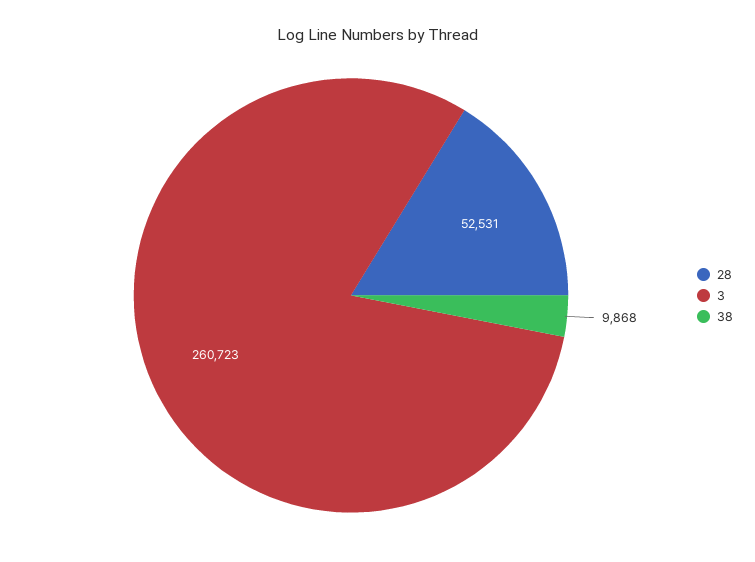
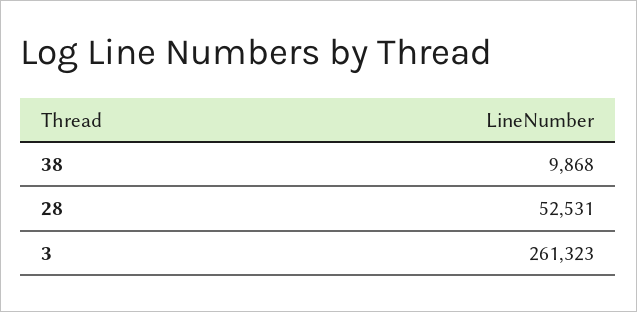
  {
    "28": 52531,
-   "3": 260723,
+   "3": 261323,
    "38": 9868
  }

